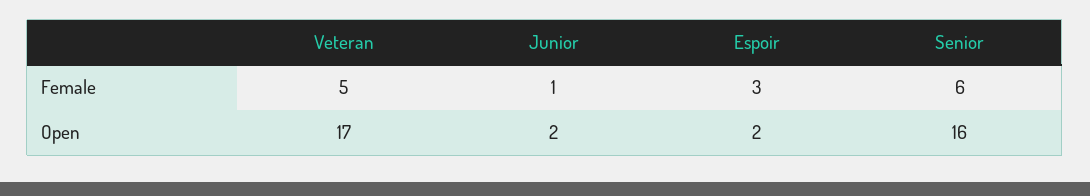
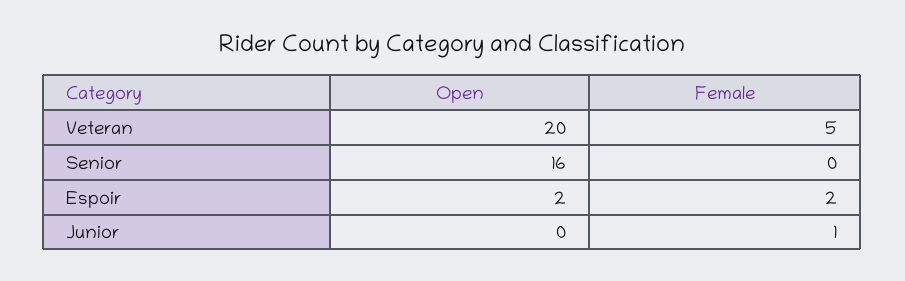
  {
    "Veteran": {
      "Female": 5,
-     "Open": 17
+     "Open": 20
    },
    "Junior": {
      "Female": 1,
-     "Open": 2
+     "Open": 0
    },
    "Espoir": {
-     "Female": 3,
+     "Female": 2,
      "Open": 2
    },
    "Senior": {
-     "Female": 6,
+     "Female": 0,
      "Open": 16
    }
  }

